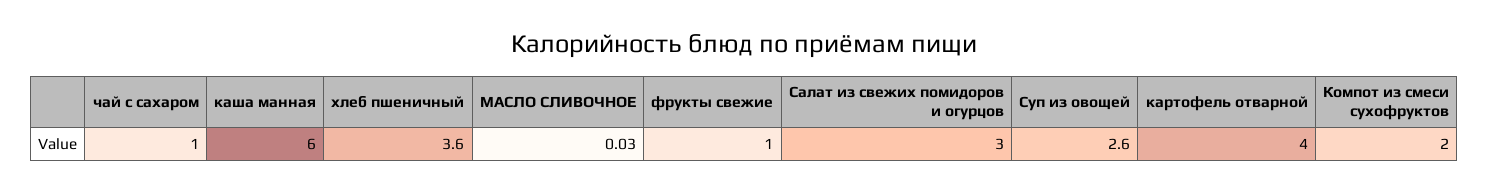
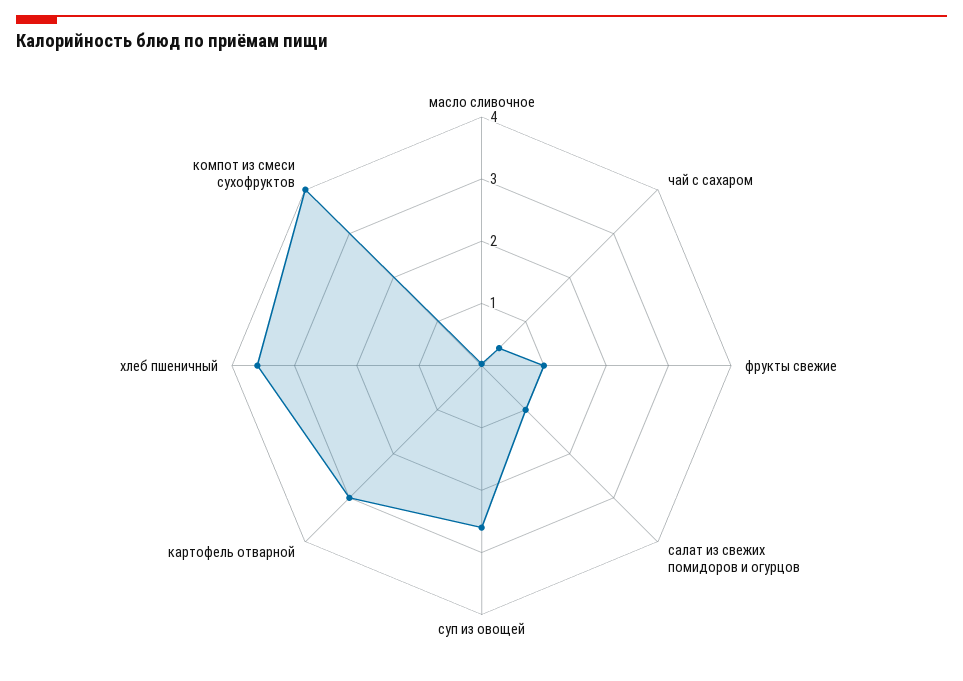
  {
-   "чай с сахаром": 1,
+   "чай с сахаром": 0.4,
-   "каша манная": 6,
    "хлеб пшеничный": 3.6,
    "МАСЛО СЛИВОЧНОЕ": 0.03,
    "фрукты свежие": 1,
-   "Салат из свежих помидоров и огурцов": 3,
+   "Салат из свежих помидоров и огурцов": 1,
    "Суп из овощей": 2.6,
-   "картофель отварной": 4,
+   "картофель отварной": 3,
-   "Компот из смеси сухофруктов": 2
+   "Компот из смеси сухофруктов": 4
  }

